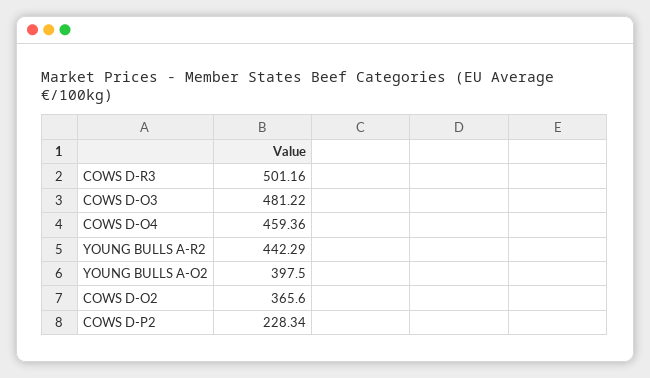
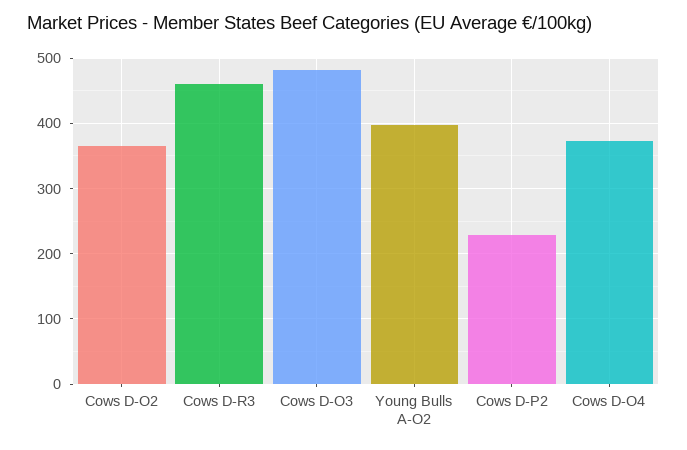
  {
-   "COWS D-R3": 501.16,
+   "COWS D-R3": 460,
    "COWS D-O3": 481.22,
-   "COWS D-O4": 459.36,
+   "COWS D-O4": 370,
-   "YOUNG BULLS A-R2": 442.29,
    "YOUNG BULLS A-O2": 397.5,
    "COWS D-O2": 365.6,
    "COWS D-P2": 228.34
  }

